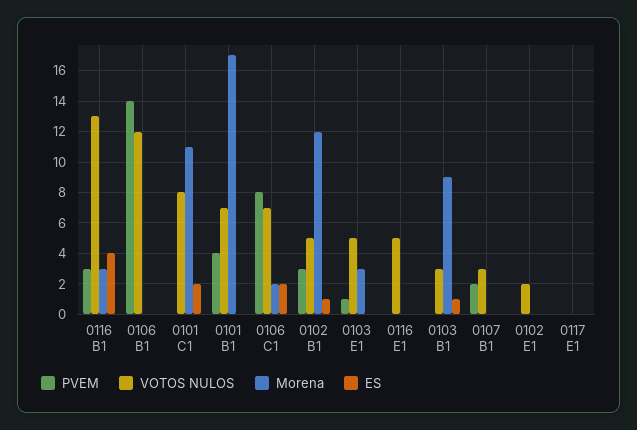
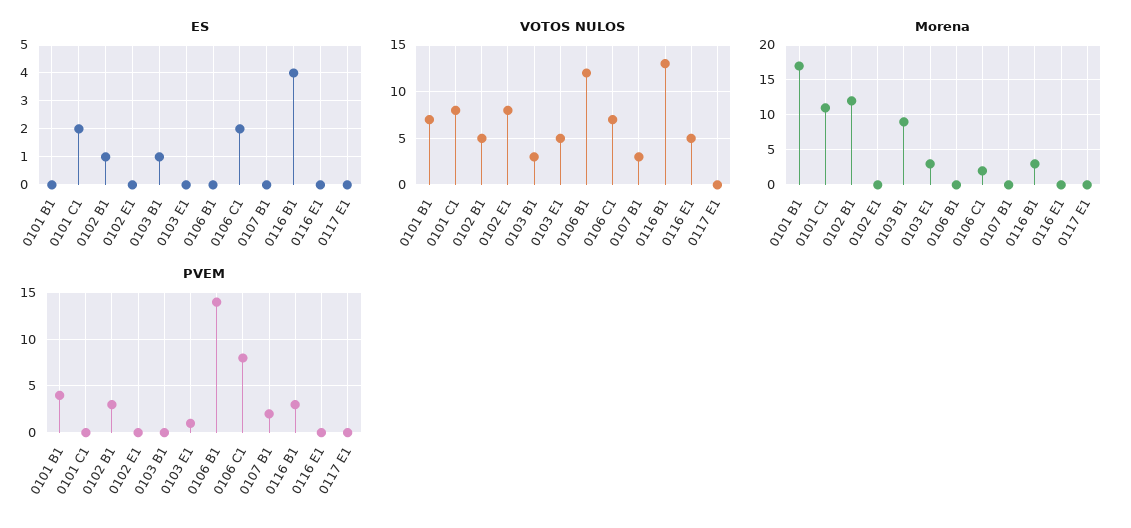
  {
    "PVEM": {
      "0116 B1": 3,
      "0106 B1": 14,
      "0101 C1": 0,
      "0101 B1": 4,
      "0106 C1": 8,
      "0102 B1": 3,
      "0103 E1": 1,
      "0116 E1": 0,
      "0103 B1": 0,
      "0107 B1": 2,
      "0102 E1": 0,
      "0117 E1": 0
    },
    "VOTOS NULOS": {
      "0116 B1": 13,
      "0106 B1": 12,
      "0101 C1": 8,
      "0101 B1": 7,
      "0106 C1": 7,
      "0102 B1": 5,
      "0103 E1": 5,
      "0116 E1": 5,
      "0103 B1": 3,
      "0107 B1": 3,
-     "0102 E1": 2,
+     "0102 E1": 8,
      "0117 E1": 0
    },
    "Morena": {
      "0116 B1": 3,
      "0106 B1": 0,
      "0101 C1": 11,
      "0101 B1": 17,
      "0106 C1": 2,
      "0102 B1": 12,
      "0103 E1": 3,
      "0116 E1": 0,
      "0103 B1": 9,
      "0107 B1": 0,
      "0102 E1": 0,
      "0117 E1": 0
    },
    "ES": {
      "0116 B1": 4,
      "0106 B1": 0,
      "0101 C1": 2,
      "0101 B1": 0,
      "0106 C1": 2,
      "0102 B1": 1,
      "0103 E1": 0,
      "0116 E1": 0,
      "0103 B1": 1,
      "0107 B1": 0,
      "0102 E1": 0,
      "0117 E1": 0
    }
  }

